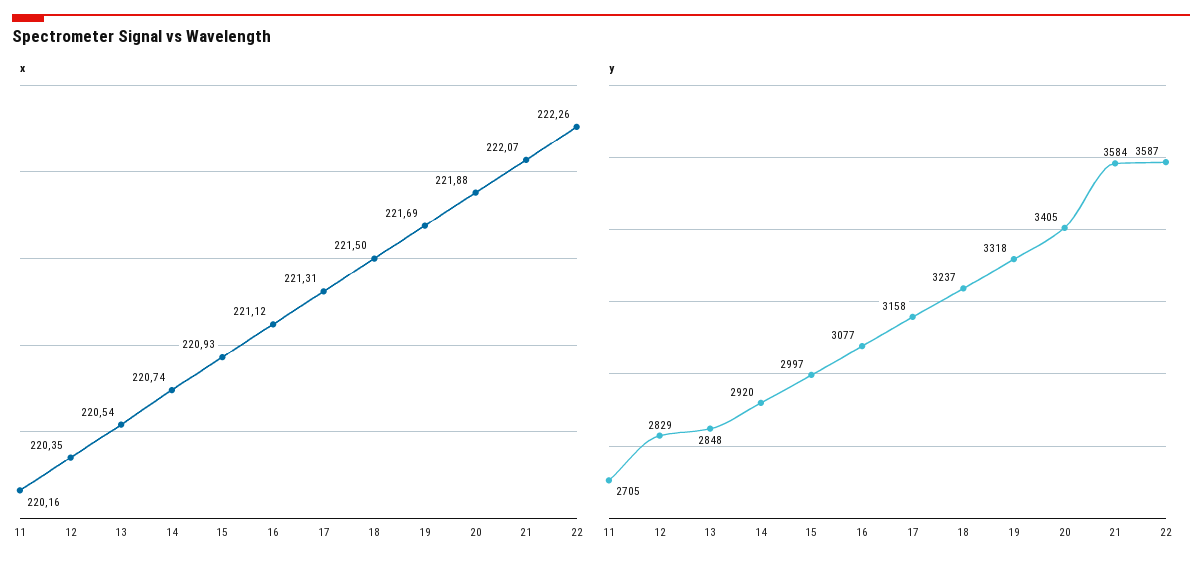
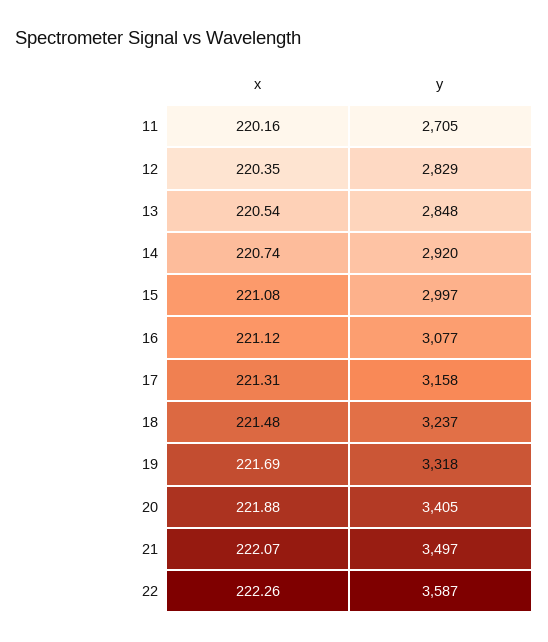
  {
    "x": {
      "11": 220.16,
      "12": 220.35,
      "13": 220.54,
      "14": 220.74,
-     "15": 220.93,
+     "15": 221.08,
      "16": 221.12,
      "17": 221.31,
-     "18": 221.5,
+     "18": 221.48,
      "19": 221.69,
      "20": 221.88,
      "21": 222.07,
      "22": 222.26
    },
    "y": {
      "11": 2705,
      "12": 2829,
      "13": 2848,
      "14": 2920,
      "15": 2997,
      "16": 3077,
      "17": 3158,
      "18": 3237,
      "19": 3318,
      "20": 3405,
-     "21": 3584,
+     "21": 3497,
      "22": 3587
    }
  }

